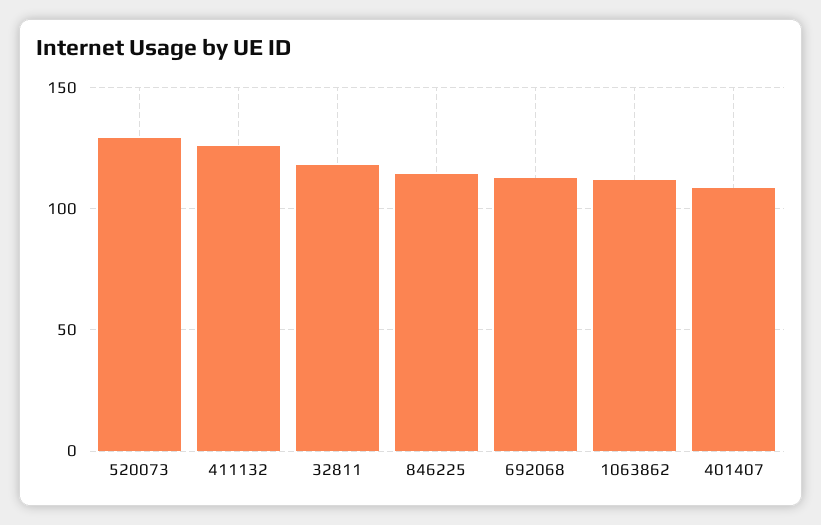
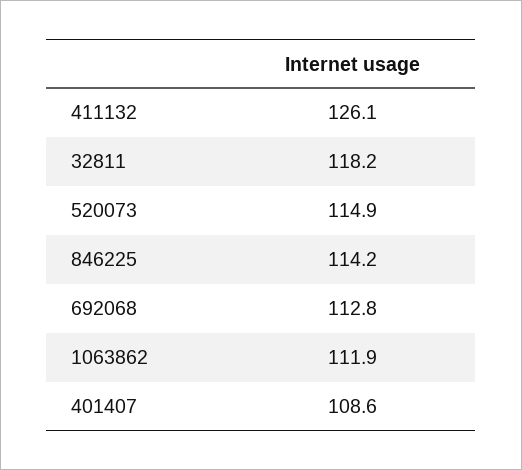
  {
-   "520073": 130,
+   "520073": 114.9,
    "411132": 126.1,
    "32811": 118.2,
    "846225": 114.2,
    "692068": 112.8,
    "1063862": 111.9,
    "401407": 108.6
  }

